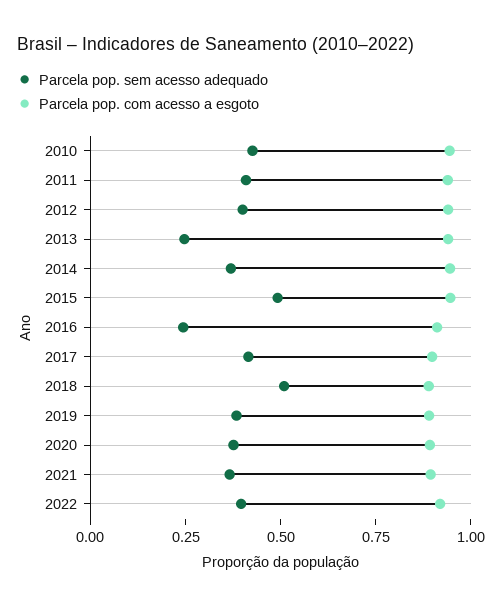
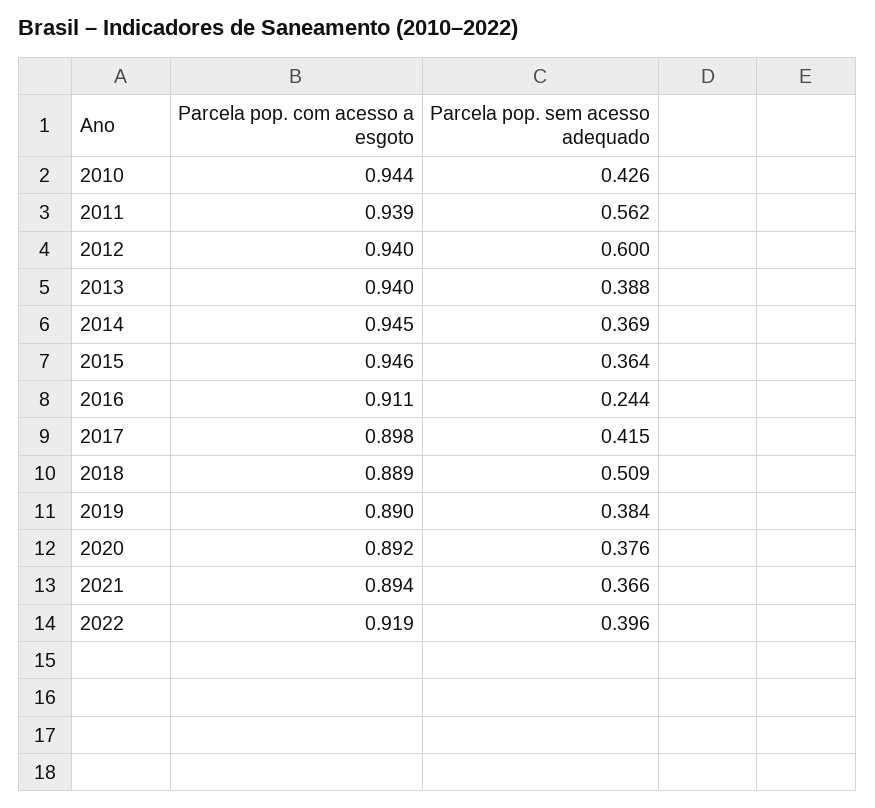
  {
    "Parcela pop. sem acesso adequado": {
      "2010": 0.426,
-     "2011": 0.4,
+     "2011": 0.562,
-     "2012": 0.4,
+     "2012": 0.6,
-     "2013": 0.25,
+     "2013": 0.388,
      "2014": 0.369,
-     "2015": 0.5,
+     "2015": 0.364,
      "2016": 0.244,
      "2017": 0.415,
      "2018": 0.509,
      "2019": 0.384,
      "2020": 0.376,
      "2021": 0.366,
      "2022": 0.396
    },
    "Parcela pop. com acesso a esgoto": {
      "2010": 0.944,
      "2011": 0.939,
      "2012": 0.94,
      "2013": 0.94,
      "2014": 0.945,
      "2015": 0.946,
      "2016": 0.911,
      "2017": 0.898,
      "2018": 0.889,
      "2019": 0.89,
      "2020": 0.892,
      "2021": 0.894,
      "2022": 0.919
    }
  }

